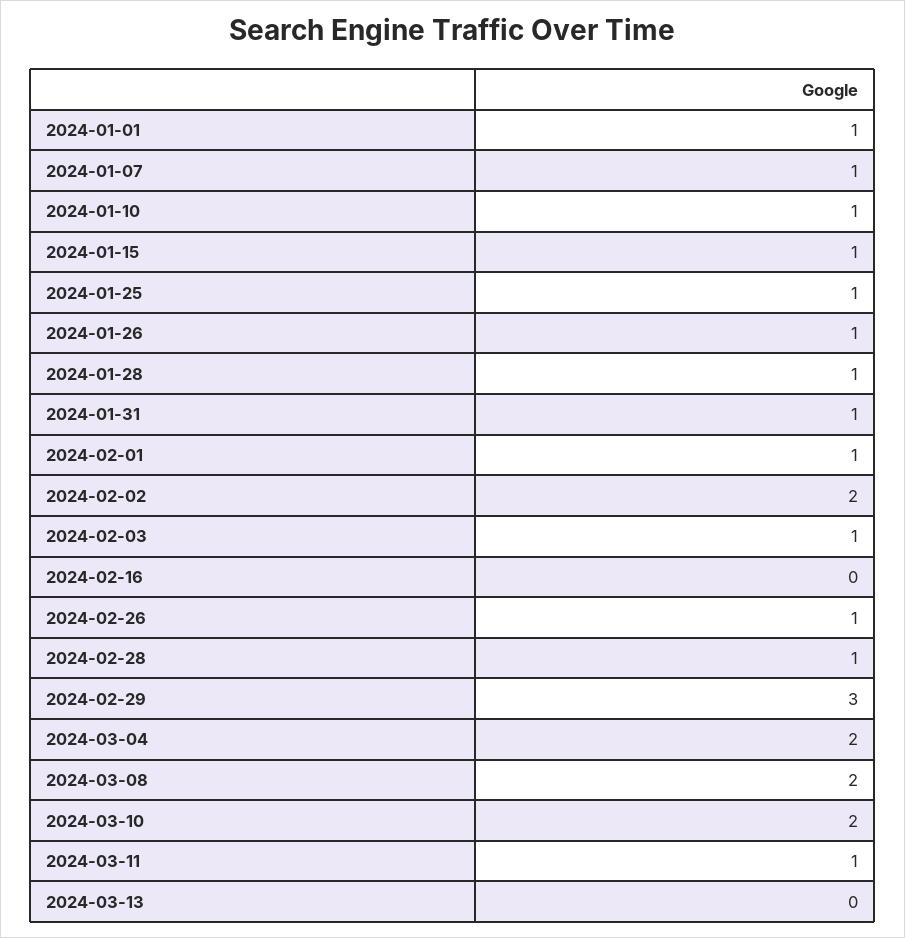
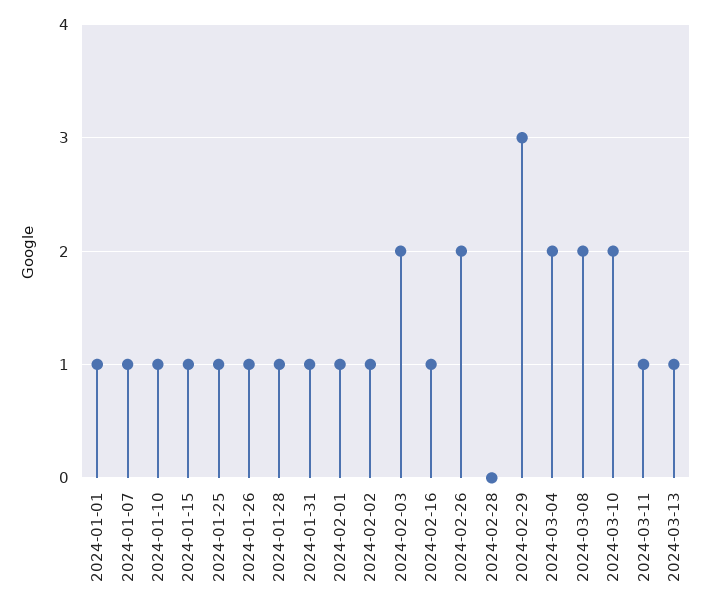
  {
    "2024-01-01": 1,
    "2024-01-07": 1,
    "2024-01-10": 1,
    "2024-01-15": 1,
    "2024-01-25": 1,
    "2024-01-26": 1,
    "2024-01-28": 1,
    "2024-01-31": 1,
    "2024-02-01": 1,
-   "2024-02-02": 2,
+   "2024-02-02": 1,
-   "2024-02-03": 1,
+   "2024-02-03": 2,
-   "2024-02-16": 0,
+   "2024-02-16": 1,
-   "2024-02-26": 1,
+   "2024-02-26": 2,
-   "2024-02-28": 1,
+   "2024-02-28": 0,
    "2024-02-29": 3,
    "2024-03-04": 2,
    "2024-03-08": 2,
    "2024-03-10": 2,
    "2024-03-11": 1,
-   "2024-03-13": 0
+   "2024-03-13": 1
  }

